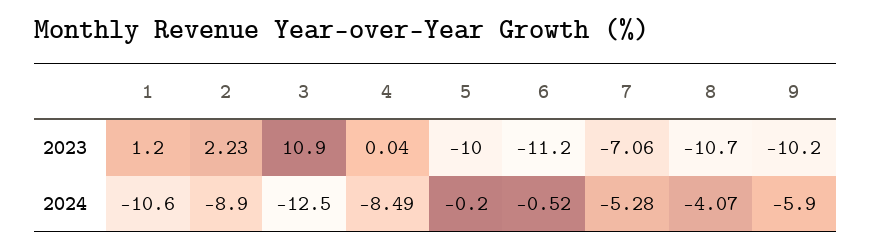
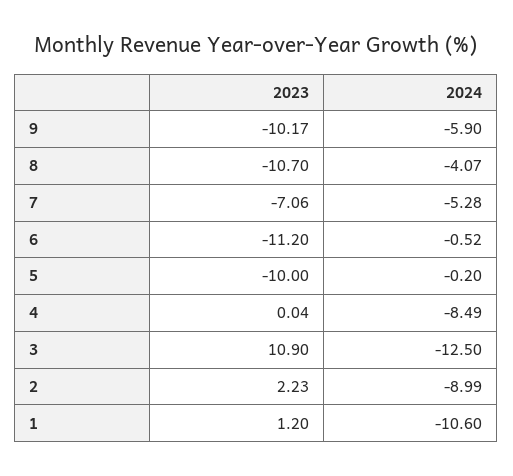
  {
    "1": {
      "2023": 1.2,
      "2024": -10.6
    },
    "2": {
      "2023": 2.23,
-     "2024": -8.9
+     "2024": -8.99
    },
    "3": {
      "2023": 10.9,
      "2024": -12.5
    },
    "4": {
      "2023": 0.04,
      "2024": -8.49
    },
    "5": {
      "2023": -10,
      "2024": -0.2
    },
    "6": {
      "2023": -11.2,
      "2024": -0.52
    },
    "7": {
      "2023": -7.06,
      "2024": -5.28
    },
    "8": {
      "2023": -10.7,
      "2024": -4.07
    },
    "9": {
-     "2023": -10.2,
+     "2023": -10.17,
      "2024": -5.9
    }
  }

